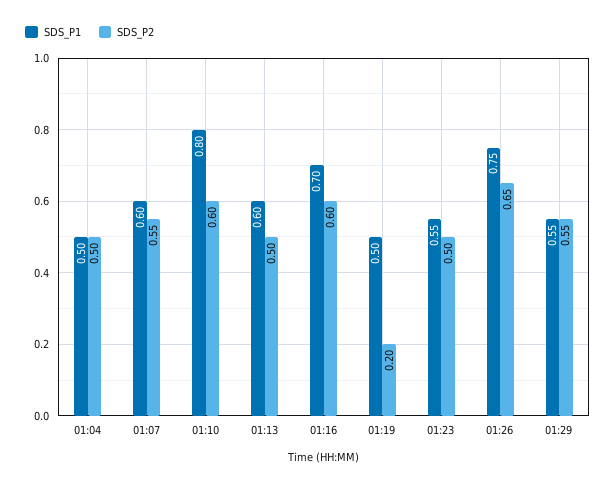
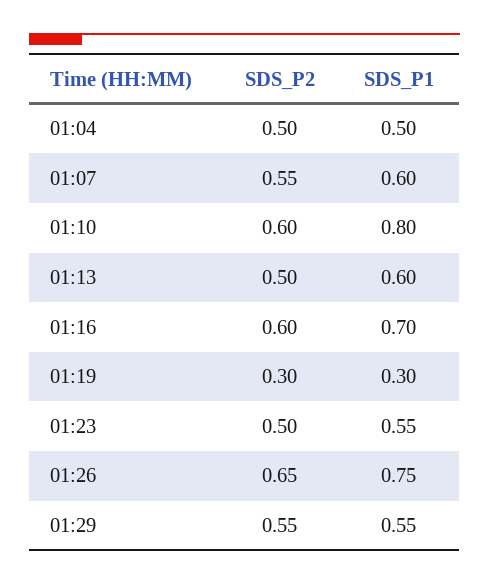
  {
    "SDS_P1": {
      "01:04": 0.5,
      "01:07": 0.6,
      "01:10": 0.8,
      "01:13": 0.6,
      "01:16": 0.7,
-     "01:19": 0.5,
+     "01:19": 0.3,
      "01:23": 0.55,
      "01:26": 0.75,
      "01:29": 0.55
    },
    "SDS_P2": {
      "01:04": 0.5,
      "01:07": 0.55,
      "01:10": 0.6,
      "01:13": 0.5,
      "01:16": 0.6,
-     "01:19": 0.2,
+     "01:19": 0.3,
      "01:23": 0.5,
      "01:26": 0.65,
      "01:29": 0.55
    }
  }

